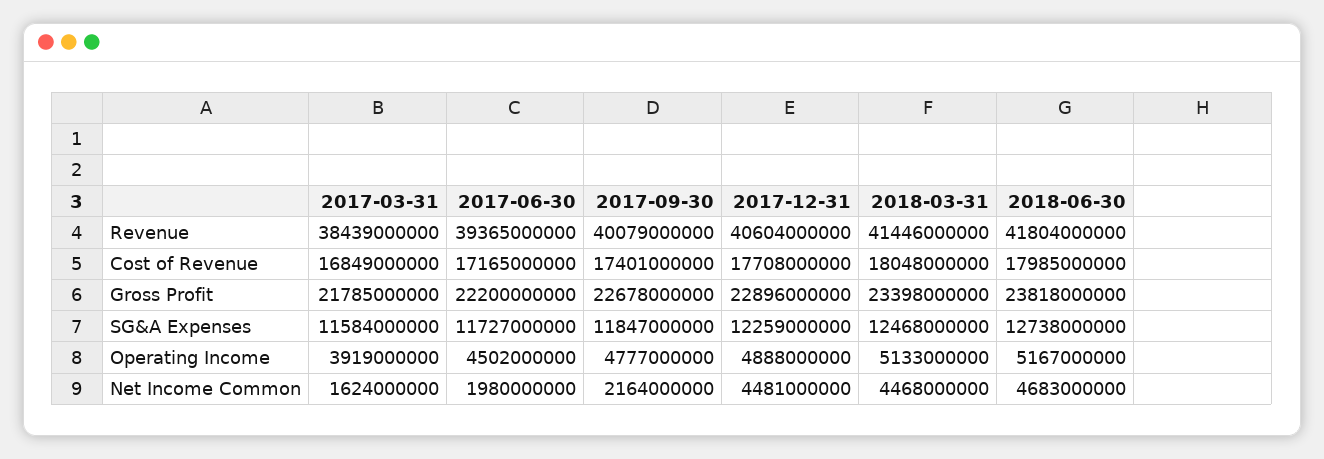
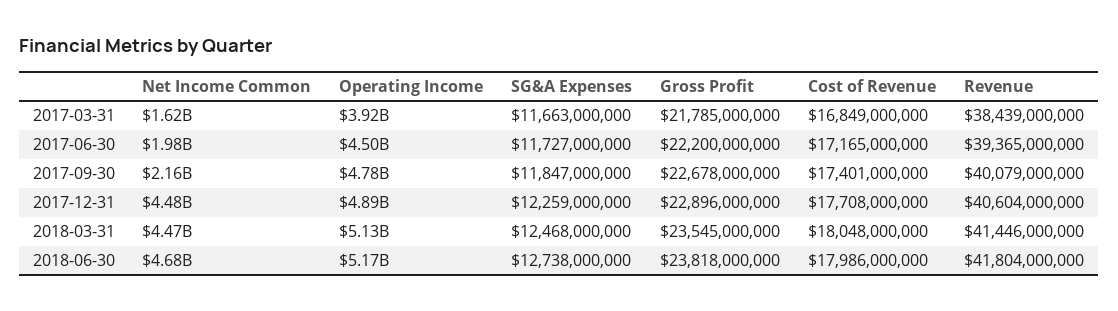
  {
    "2017-03-31": {
      "Revenue": 38439000000,
      "Cost of Revenue": 16849000000,
      "Gross Profit": 21785000000,
-     "SG&A Expenses": 11584000000,
+     "SG&A Expenses": 11663000000,
      "Operating Income": 3919000000,
      "Net Income Common": 1624000000
    },
    "2017-06-30": {
      "Revenue": 39365000000,
      "Cost of Revenue": 17165000000,
      "Gross Profit": 22200000000,
      "SG&A Expenses": 11727000000,
      "Operating Income": 4502000000,
      "Net Income Common": 1980000000
    },
    "2017-09-30": {
      "Revenue": 40079000000,
      "Cost of Revenue": 17401000000,
      "Gross Profit": 22678000000,
      "SG&A Expenses": 11847000000,
      "Operating Income": 4777000000,
      "Net Income Common": 2164000000
    },
    "2017-12-31": {
      "Revenue": 40604000000,
      "Cost of Revenue": 17708000000,
      "Gross Profit": 22896000000,
      "SG&A Expenses": 12259000000,
      "Operating Income": 4888000000,
      "Net Income Common": 4481000000
    },
    "2018-03-31": {
      "Revenue": 41446000000,
      "Cost of Revenue": 18048000000,
-     "Gross Profit": 23398000000,
+     "Gross Profit": 23545000000,
      "SG&A Expenses": 12468000000,
      "Operating Income": 5133000000,
      "Net Income Common": 4468000000
    },
    "2018-06-30": {
      "Revenue": 41804000000,
-     "Cost of Revenue": 17985000000,
+     "Cost of Revenue": 17986000000,
      "Gross Profit": 23818000000,
      "SG&A Expenses": 12738000000,
      "Operating Income": 5167000000,
      "Net Income Common": 4683000000
    }
  }

